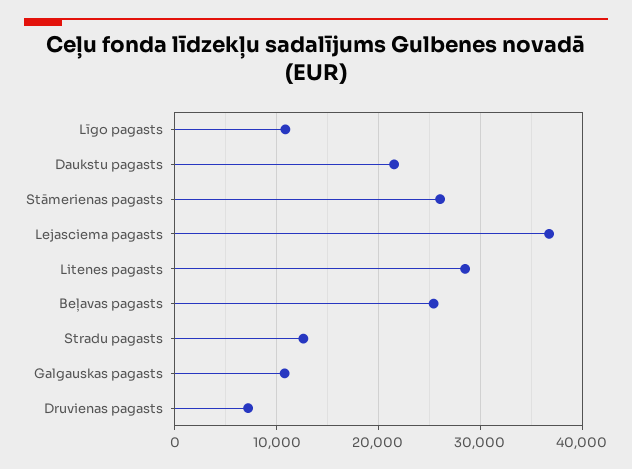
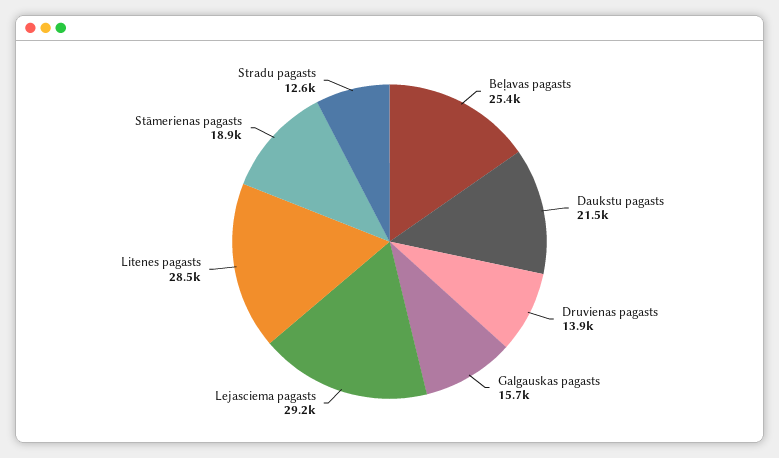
  {
-   "Līgo pagasts": 11000,
    "Daukstu pagasts": 21500,
-   "Stāmerienas pagasts": 26000,
+   "Stāmerienas pagasts": 18900,
-   "Lejasciema pagasts": 37000,
+   "Lejasciema pagasts": 29200,
    "Litenes pagasts": 28500,
    "Beļavas pagasts": 25400,
    "Stradu pagasts": 12600,
-   "Galgauskas pagasts": 11000,
+   "Galgauskas pagasts": 15700,
-   "Druvienas pagasts": 7000
+   "Druvienas pagasts": 13900
  }

